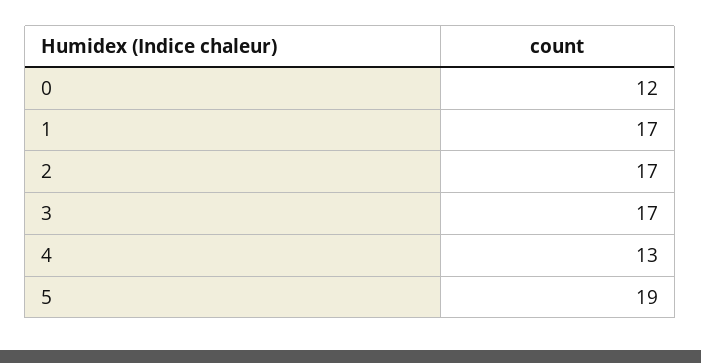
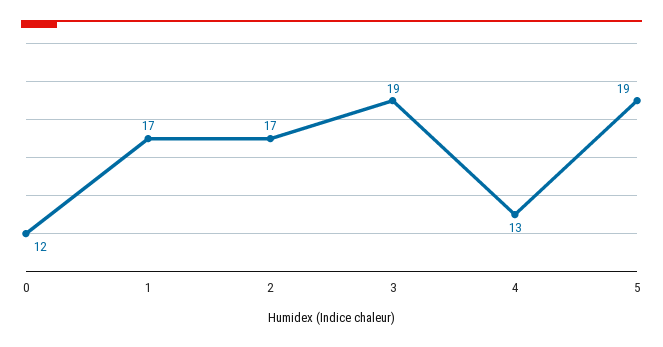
  {
    "0": 12,
    "1": 17,
    "2": 17,
-   "3": 17,
+   "3": 19,
    "4": 13,
    "5": 19
  }

